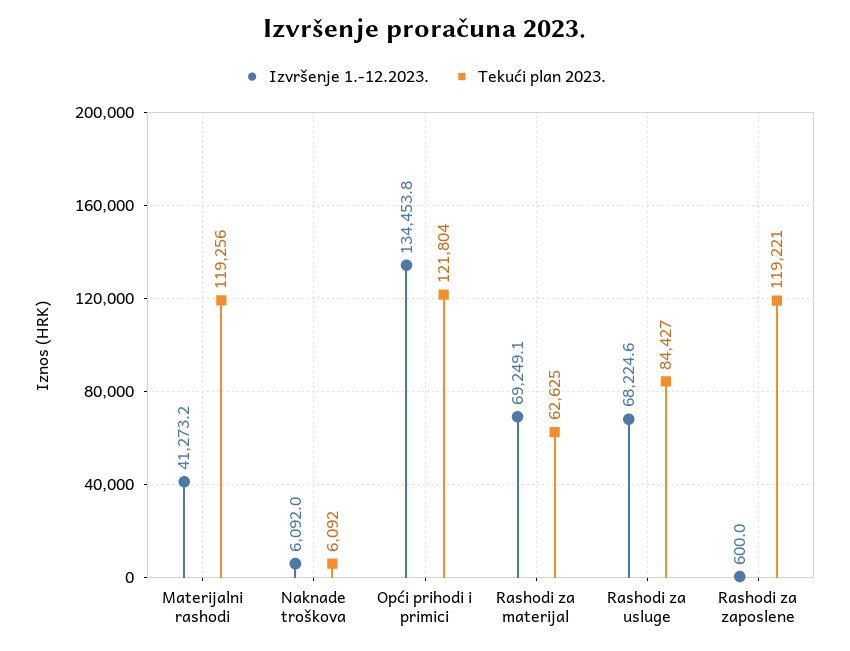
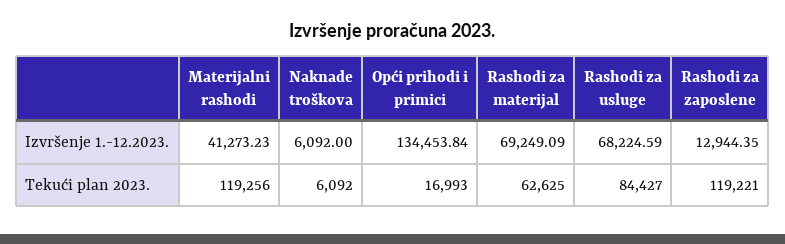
  {
    "Izvršenje 1.-12.2023.": {
      "Materijalni rashodi": 41273.23,
      "Naknade troškova": 6092,
      "Opći prihodi i primici": 134453.84,
      "Rashodi za materijal": 69249.09,
      "Rashodi za usluge": 68224.59,
-     "Rashodi za zaposlene": 600
+     "Rashodi za zaposlene": 12944.35
    },
    "Tekući plan 2023.": {
      "Materijalni rashodi": 119256,
      "Naknade troškova": 6092,
-     "Opći prihodi i primici": 121804,
+     "Opći prihodi i primici": 16993,
      "Rashodi za materijal": 62625,
      "Rashodi za usluge": 84427,
      "Rashodi za zaposlene": 119221
    }
  }

